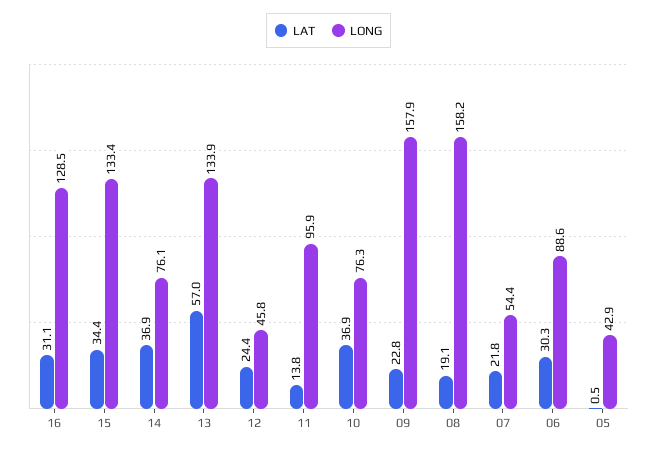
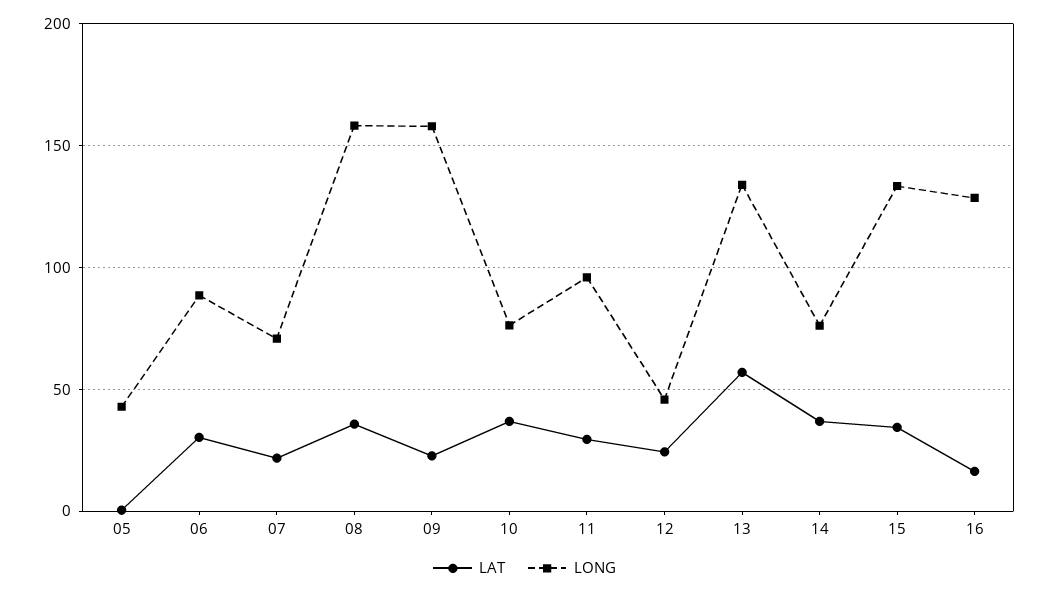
  {
    "LAT": {
-     "16": 31.1,
+     "16": 15,
      "15": 34.4,
      "14": 36.9,
      "13": 57,
      "12": 24.4,
-     "11": 13.8,
+     "11": 30,
      "10": 36.9,
      "09": 22.8,
-     "08": 19.1,
+     "08": 35,
      "07": 21.8,
      "06": 30.3,
      "05": 0.5
    },
    "LONG": {
      "16": 128.5,
      "15": 133.4,
      "14": 76.1,
      "13": 133.9,
      "12": 45.8,
      "11": 95.9,
      "10": 76.3,
      "09": 157.9,
      "08": 158.2,
-     "07": 54.4,
+     "07": 70,
      "06": 88.6,
      "05": 42.9
    }
  }

